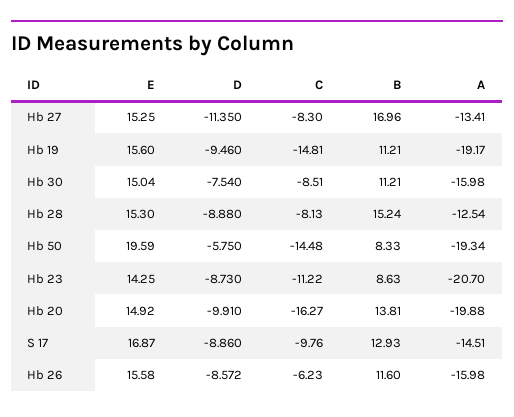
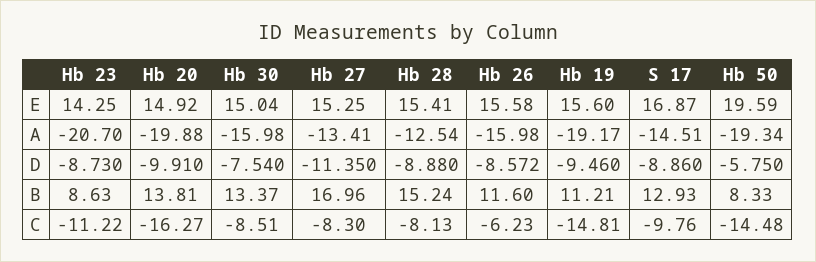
  {
    "E": {
      "Hb 27": 15.25,
      "Hb 19": 15.6,
      "Hb 30": 15.04,
-     "Hb 28": 15.3,
+     "Hb 28": 15.41,
      "Hb 50": 19.59,
      "Hb 23": 14.25,
      "Hb 20": 14.92,
      "S 17": 16.87,
      "Hb 26": 15.58
    },
    "D": {
      "Hb 27": -11.35,
      "Hb 19": -9.46,
      "Hb 30": -7.54,
      "Hb 28": -8.88,
      "Hb 50": -5.75,
      "Hb 23": -8.73,
      "Hb 20": -9.91,
      "S 17": -8.86,
      "Hb 26": -8.572
    },
    "C": {
      "Hb 27": -8.3,
      "Hb 19": -14.81,
      "Hb 30": -8.51,
      "Hb 28": -8.13,
      "Hb 50": -14.48,
      "Hb 23": -11.22,
      "Hb 20": -16.27,
      "S 17": -9.76,
      "Hb 26": -6.23
    },
    "B": {
      "Hb 27": 16.96,
      "Hb 19": 11.21,
-     "Hb 30": 11.21,
+     "Hb 30": 13.37,
      "Hb 28": 15.24,
      "Hb 50": 8.33,
      "Hb 23": 8.63,
      "Hb 20": 13.81,
      "S 17": 12.93,
      "Hb 26": 11.6
    },
    "A": {
      "Hb 27": -13.41,
      "Hb 19": -19.17,
      "Hb 30": -15.98,
      "Hb 28": -12.54,
      "Hb 50": -19.34,
      "Hb 23": -20.7,
      "Hb 20": -19.88,
      "S 17": -14.51,
      "Hb 26": -15.98
    }
  }

